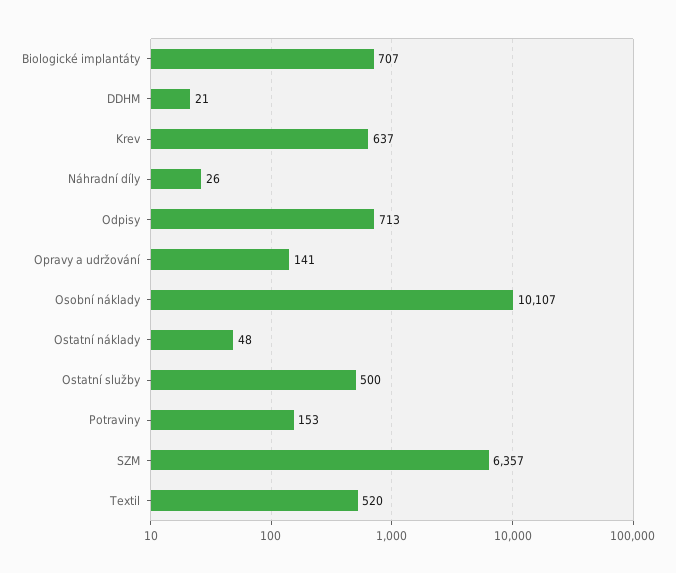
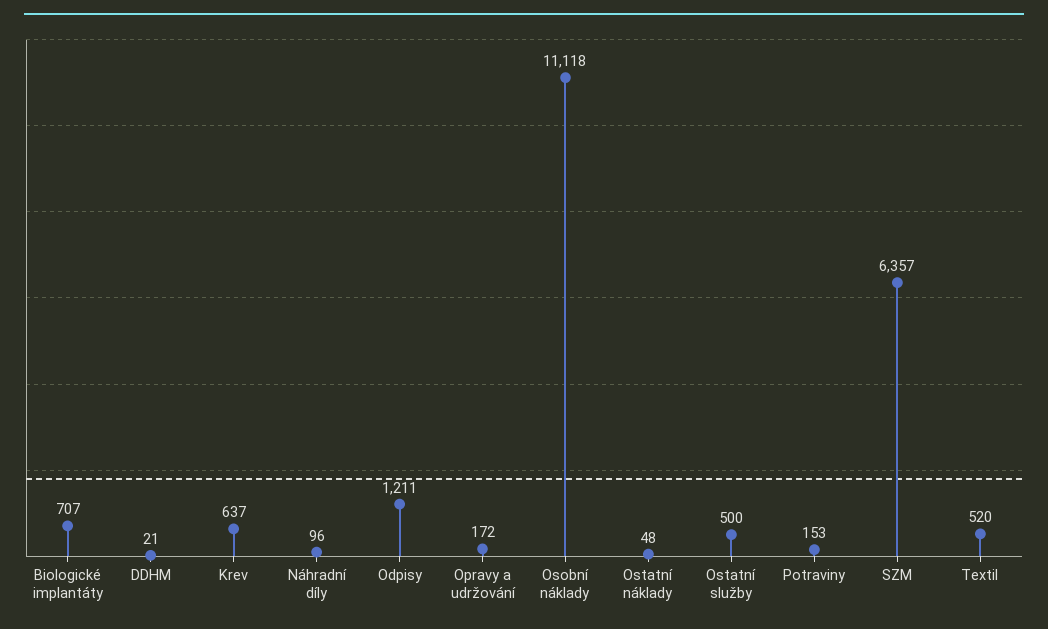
  {
    "Biologické implantáty": 707,
    "DDHM": 21,
    "Krev": 637,
-   "Náhradní díly": 26,
+   "Náhradní díly": 96,
-   "Odpisy": 713,
+   "Odpisy": 1211,
-   "Opravy a udržování": 141,
+   "Opravy a udržování": 172,
-   "Osobní náklady": 10107,
+   "Osobní náklady": 11118,
    "Ostatní náklady": 48,
    "Ostatní služby": 500,
    "Potraviny": 153,
    "SZM": 6357,
    "Textil": 520
  }

